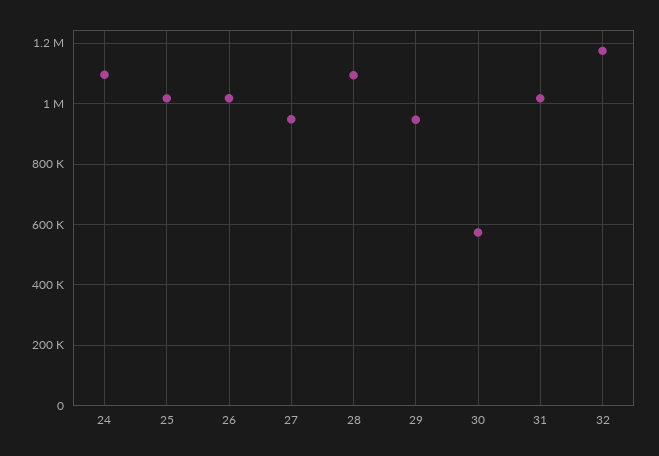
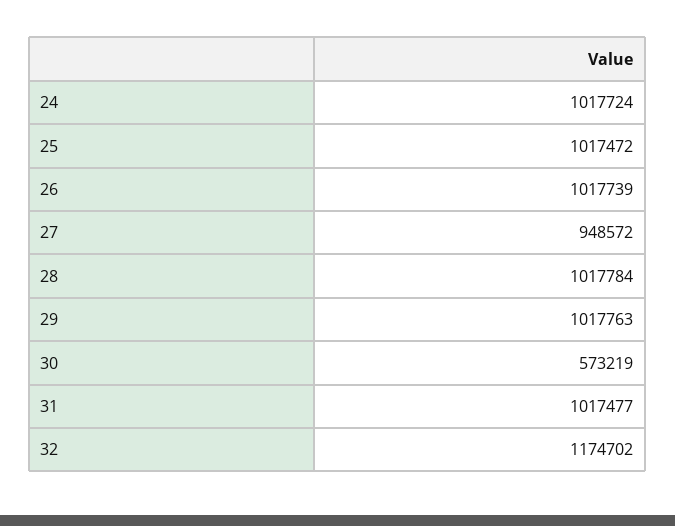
  {
-   "24": 1100000,
+   "24": 1017724,
    "25": 1017472,
    "26": 1017739,
    "27": 948572,
-   "28": 1100000,
+   "28": 1017784,
-   "29": 940000,
+   "29": 1017763,
    "30": 573219,
    "31": 1017477,
    "32": 1174702
  }

